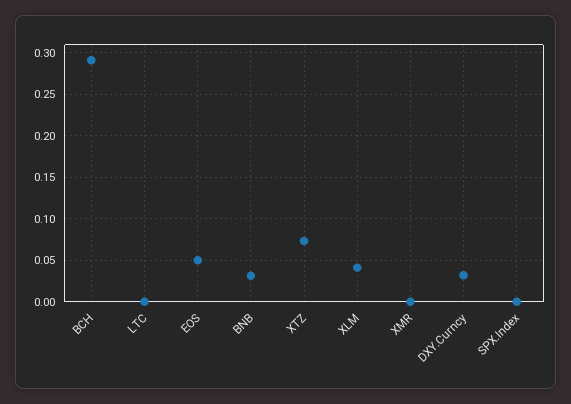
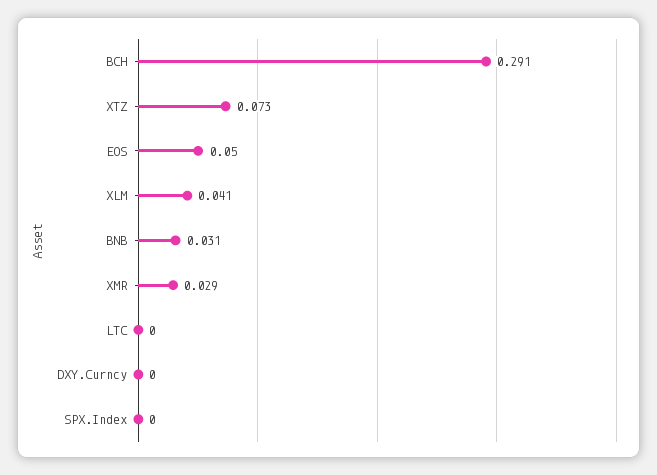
  {
    "BCH": 0.291,
    "LTC": 0,
    "EOS": 0.05,
    "BNB": 0.031,
    "XTZ": 0.073,
    "XLM": 0.041,
-   "XMR": 0,
+   "XMR": 0.029,
-   "DXY.Curncy": 0.03,
+   "DXY.Curncy": 0,
    "SPX.Index": 0
  }

